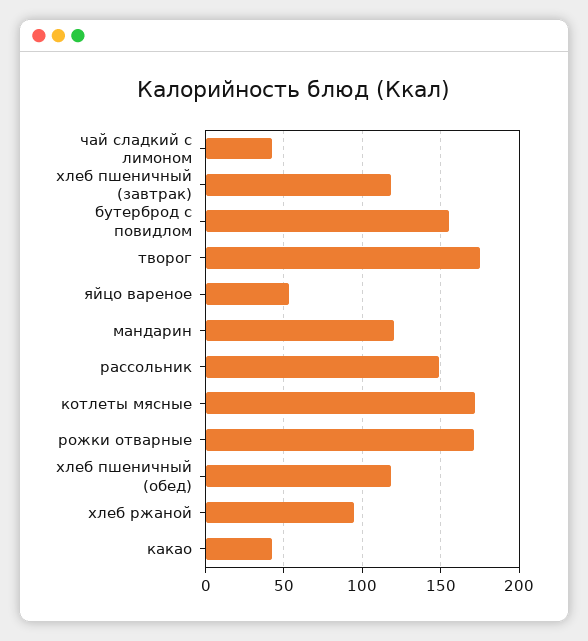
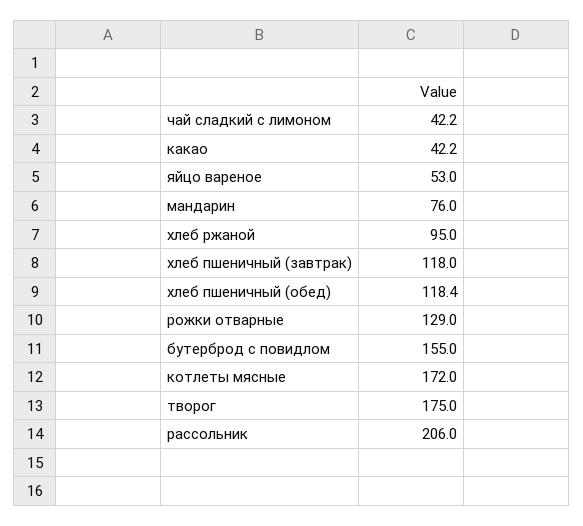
  {
    "чай сладкий с лимоном": 42.2,
    "хлеб пшеничный (завтрак)": 118,
    "бутерброд с повидлом": 155,
    "творог": 175,
    "яйцо вареное": 53,
-   "мандарин": 120,
+   "мандарин": 76,
-   "рассольник": 150,
+   "рассольник": 206,
    "котлеты мясные": 172,
-   "рожки отварные": 170,
+   "рожки отварные": 129,
    "хлеб пшеничный (обед)": 118.4,
    "хлеб ржаной": 95,
    "какао": 42.2
  }

